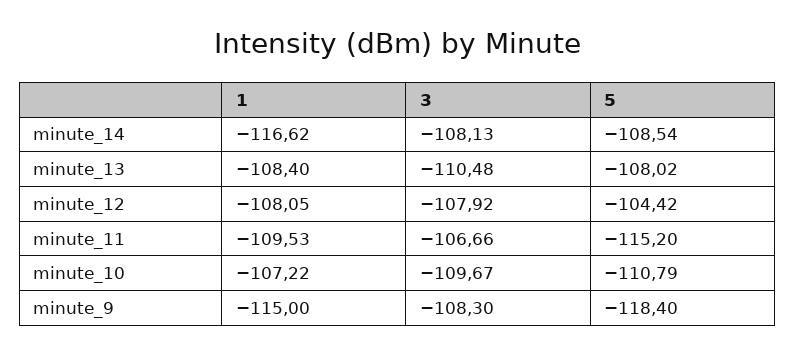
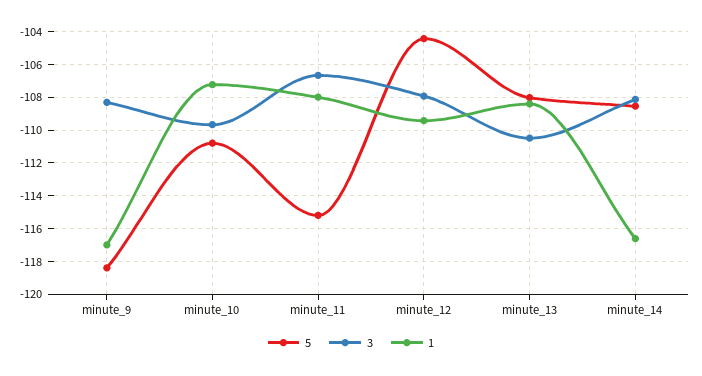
  {
    "1": {
      "minute_14": -116.62,
      "minute_13": -108.4,
-     "minute_12": -108.05,
+     "minute_12": -109.5,
-     "minute_11": -109.53,
+     "minute_11": -108,
      "minute_10": -107.22,
-     "minute_9": -115
+     "minute_9": -117
    },
    "3": {
      "minute_14": -108.13,
      "minute_13": -110.48,
      "minute_12": -107.92,
      "minute_11": -106.66,
      "minute_10": -109.67,
      "minute_9": -108.3
    },
    "5": {
      "minute_14": -108.54,
      "minute_13": -108.02,
      "minute_12": -104.42,
      "minute_11": -115.2,
      "minute_10": -110.79,
      "minute_9": -118.4
    }
  }

